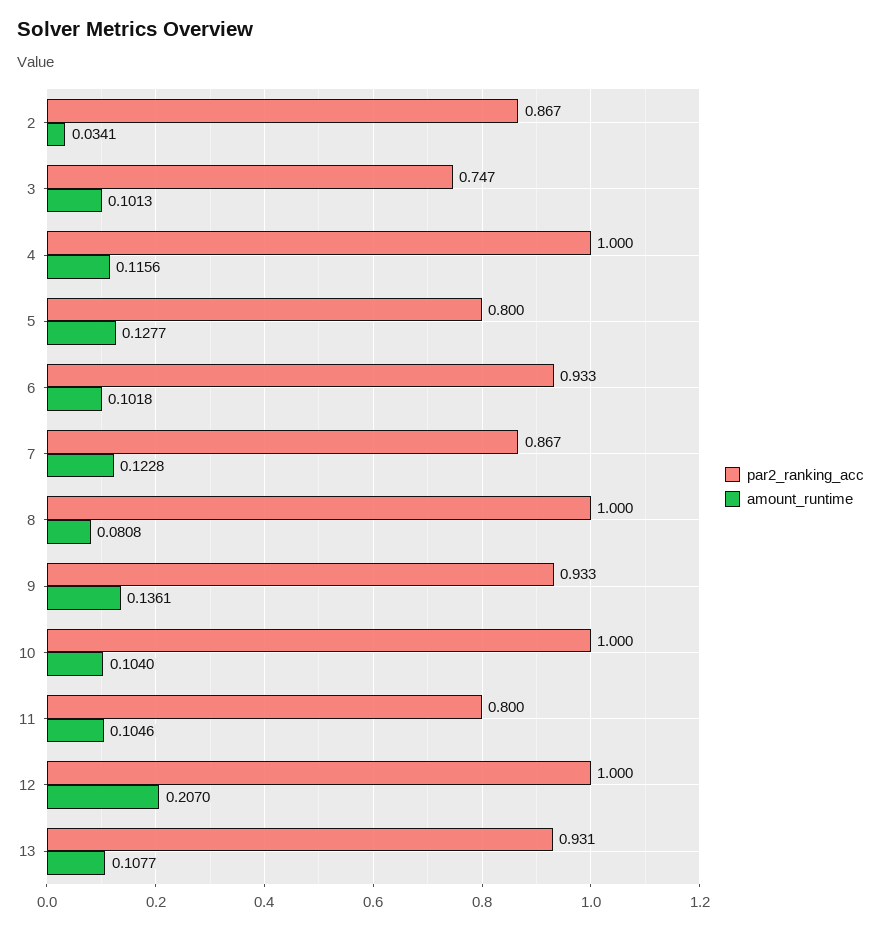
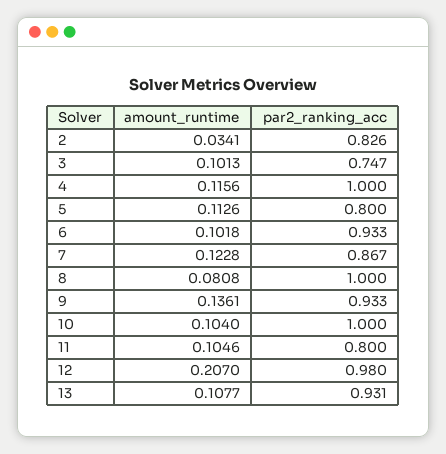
  {
    "par2_ranking_acc": {
-     "2": 0.867,
+     "2": 0.826,
      "3": 0.747,
      "4": 1,
      "5": 0.8,
      "6": 0.933,
      "7": 0.867,
      "8": 1,
      "9": 0.933,
      "10": 1,
      "11": 0.8,
-     "12": 1,
+     "12": 0.98,
      "13": 0.931
    },
    "amount_runtime": {
      "2": 0.0341,
      "3": 0.1013,
      "4": 0.1156,
-     "5": 0.1277,
+     "5": 0.1126,
      "6": 0.1018,
      "7": 0.1228,
      "8": 0.0808,
      "9": 0.1361,
      "10": 0.104,
      "11": 0.1046,
      "12": 0.207,
      "13": 0.1077
    }
  }

